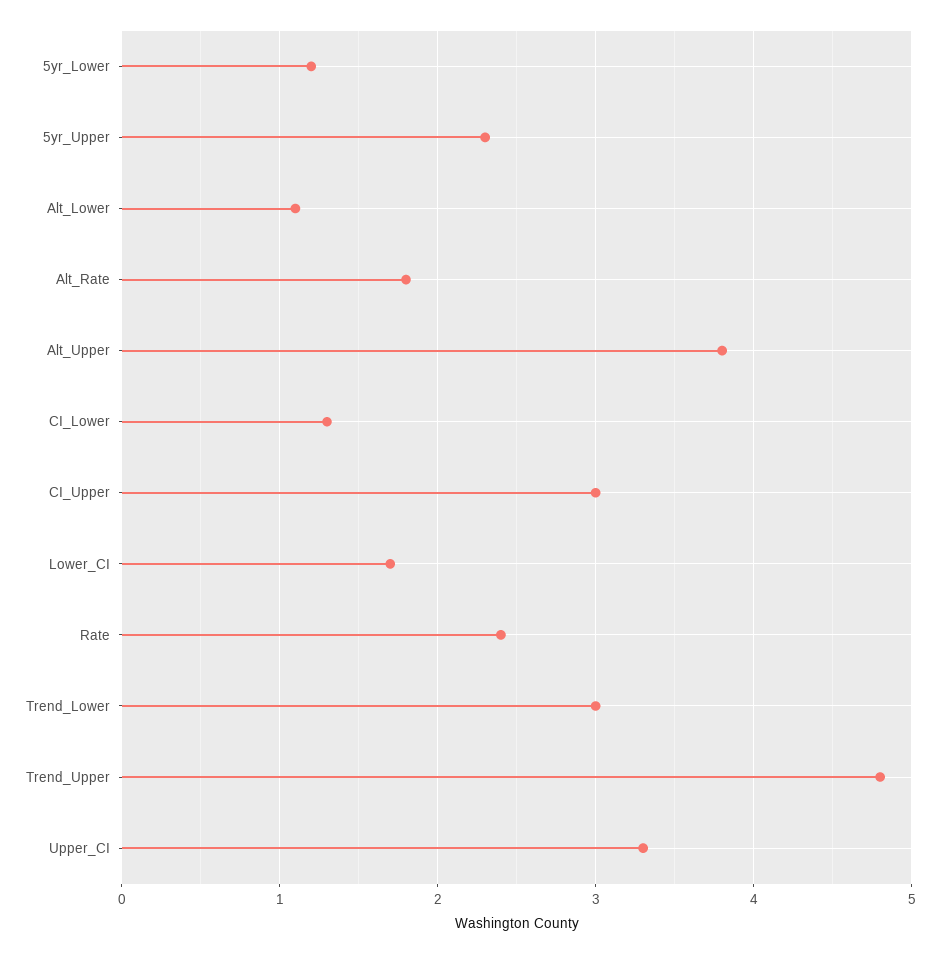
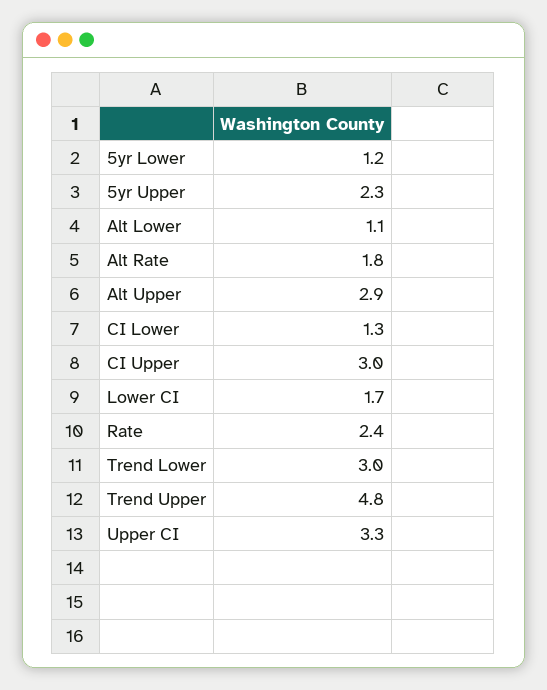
  {
    "5yr_Lower": 1.2,
    "5yr_Upper": 2.3,
    "Alt_Lower": 1.1,
    "Alt_Rate": 1.8,
-   "Alt_Upper": 3.8,
+   "Alt_Upper": 2.9,
    "CI_Lower": 1.3,
    "CI_Upper": 3,
    "Lower_CI": 1.7,
    "Rate": 2.4,
    "Trend_Lower": 3,
    "Trend_Upper": 4.8,
    "Upper_CI": 3.3
  }

